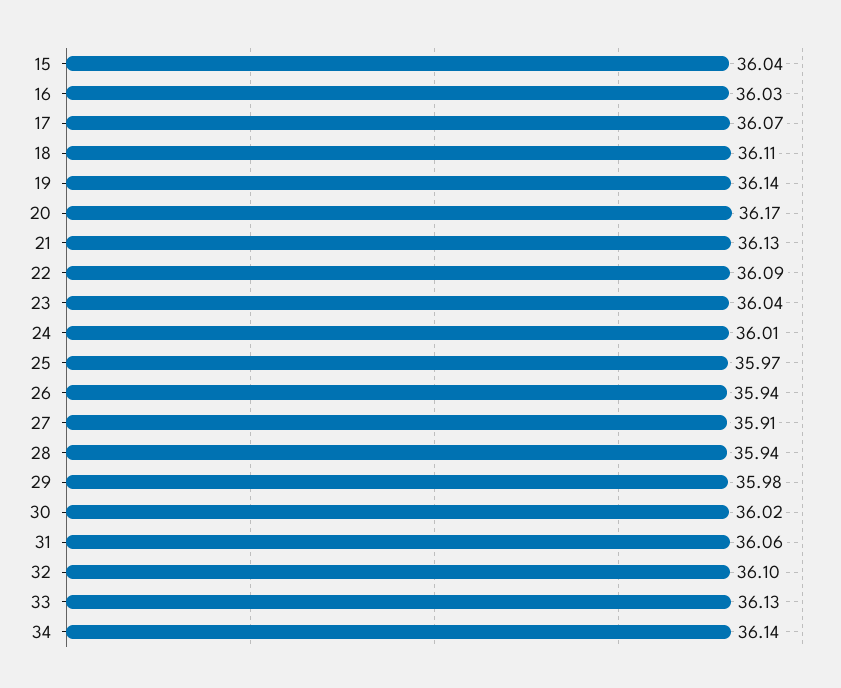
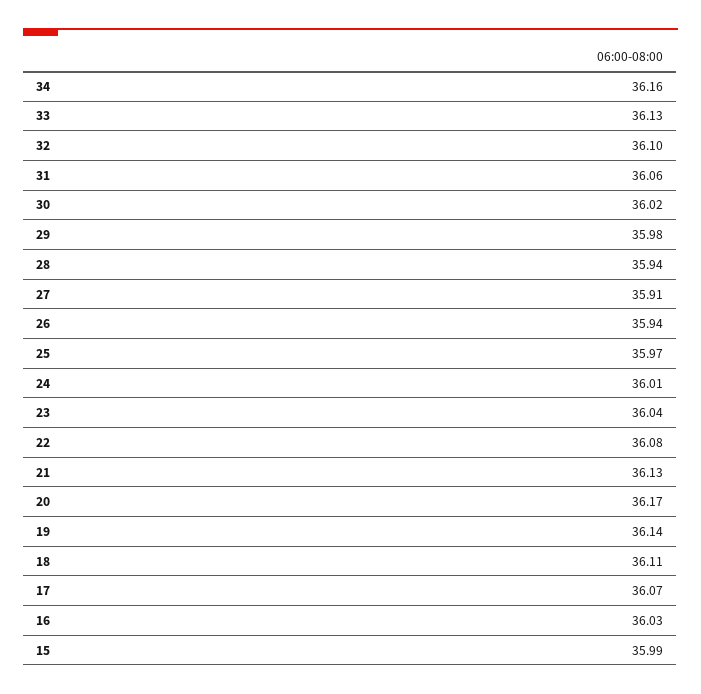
  {
-   "15": 36.04,
+   "15": 35.99,
    "16": 36.03,
    "17": 36.07,
    "18": 36.11,
    "19": 36.14,
    "20": 36.17,
    "21": 36.13,
-   "22": 36.09,
+   "22": 36.08,
    "23": 36.04,
    "24": 36.01,
    "25": 35.97,
    "26": 35.94,
    "27": 35.91,
    "28": 35.94,
    "29": 35.98,
    "30": 36.02,
    "31": 36.06,
    "32": 36.1,
    "33": 36.13,
-   "34": 36.14
+   "34": 36.16
  }

